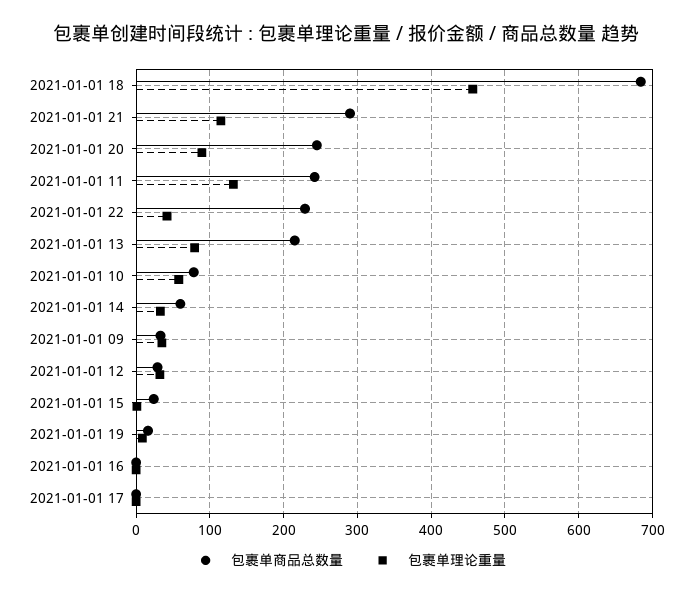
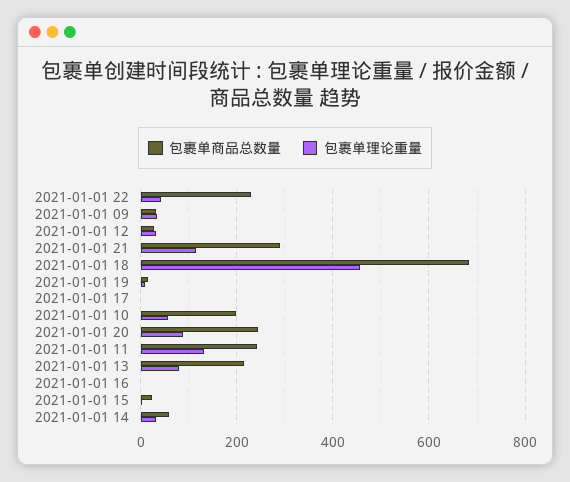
  {
    "包裹单商品总数量": {
      "2021-01-01 18": 680,
      "2021-01-01 21": 290,
      "2021-01-01 20": 250,
      "2021-01-01 11": 240,
      "2021-01-01 22": 230,
      "2021-01-01 13": 220,
-     "2021-01-01 10": 80,
+     "2021-01-01 10": 200,
      "2021-01-01 14": 60,
      "2021-01-01 09": 30,
      "2021-01-01 12": 30,
      "2021-01-01 15": 20,
      "2021-01-01 19": 20,
      "2021-01-01 16": 0,
      "2021-01-01 17": 0
    },
    "包裹单理论重量": {
      "2021-01-01 18": 460,
      "2021-01-01 21": 120,
      "2021-01-01 20": 90,
      "2021-01-01 11": 130,
      "2021-01-01 22": 40,
      "2021-01-01 13": 80,
      "2021-01-01 10": 60,
      "2021-01-01 14": 30,
      "2021-01-01 09": 30,
      "2021-01-01 12": 30,
      "2021-01-01 15": 0,
      "2021-01-01 19": 10,
      "2021-01-01 16": 0,
      "2021-01-01 17": 0
    }
  }

